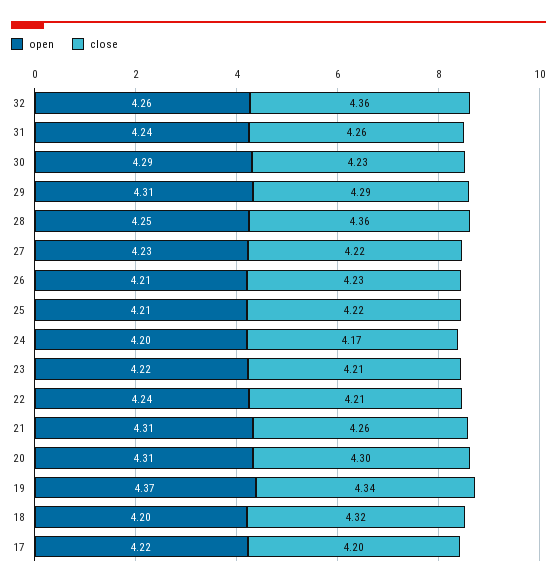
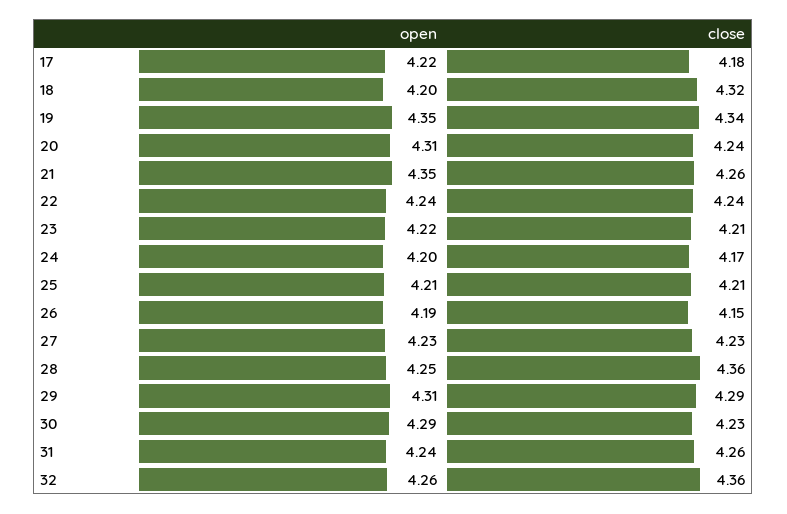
  {
    "open": {
      "32": 4.26,
      "31": 4.24,
      "30": 4.29,
      "29": 4.31,
      "28": 4.25,
      "27": 4.23,
-     "26": 4.21,
+     "26": 4.19,
      "25": 4.21,
      "24": 4.2,
      "23": 4.22,
      "22": 4.24,
-     "21": 4.31,
+     "21": 4.35,
      "20": 4.31,
-     "19": 4.37,
+     "19": 4.35,
      "18": 4.2,
      "17": 4.22
    },
    "close": {
      "32": 4.36,
      "31": 4.26,
      "30": 4.23,
      "29": 4.29,
      "28": 4.36,
-     "27": 4.22,
+     "27": 4.23,
-     "26": 4.23,
+     "26": 4.15,
-     "25": 4.22,
+     "25": 4.21,
      "24": 4.17,
      "23": 4.21,
-     "22": 4.21,
+     "22": 4.24,
      "21": 4.26,
-     "20": 4.3,
+     "20": 4.24,
      "19": 4.34,
      "18": 4.32,
-     "17": 4.2
+     "17": 4.18
    }
  }

